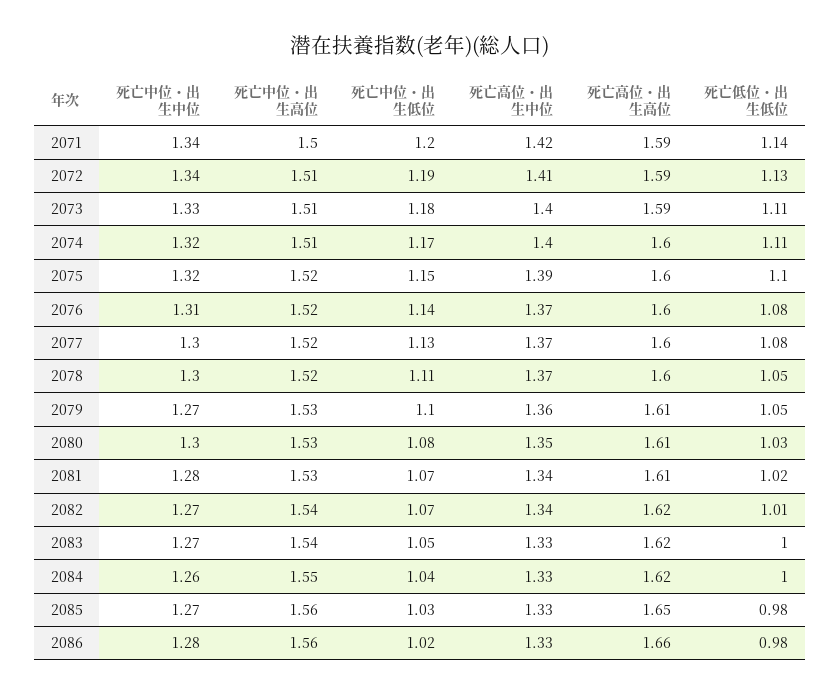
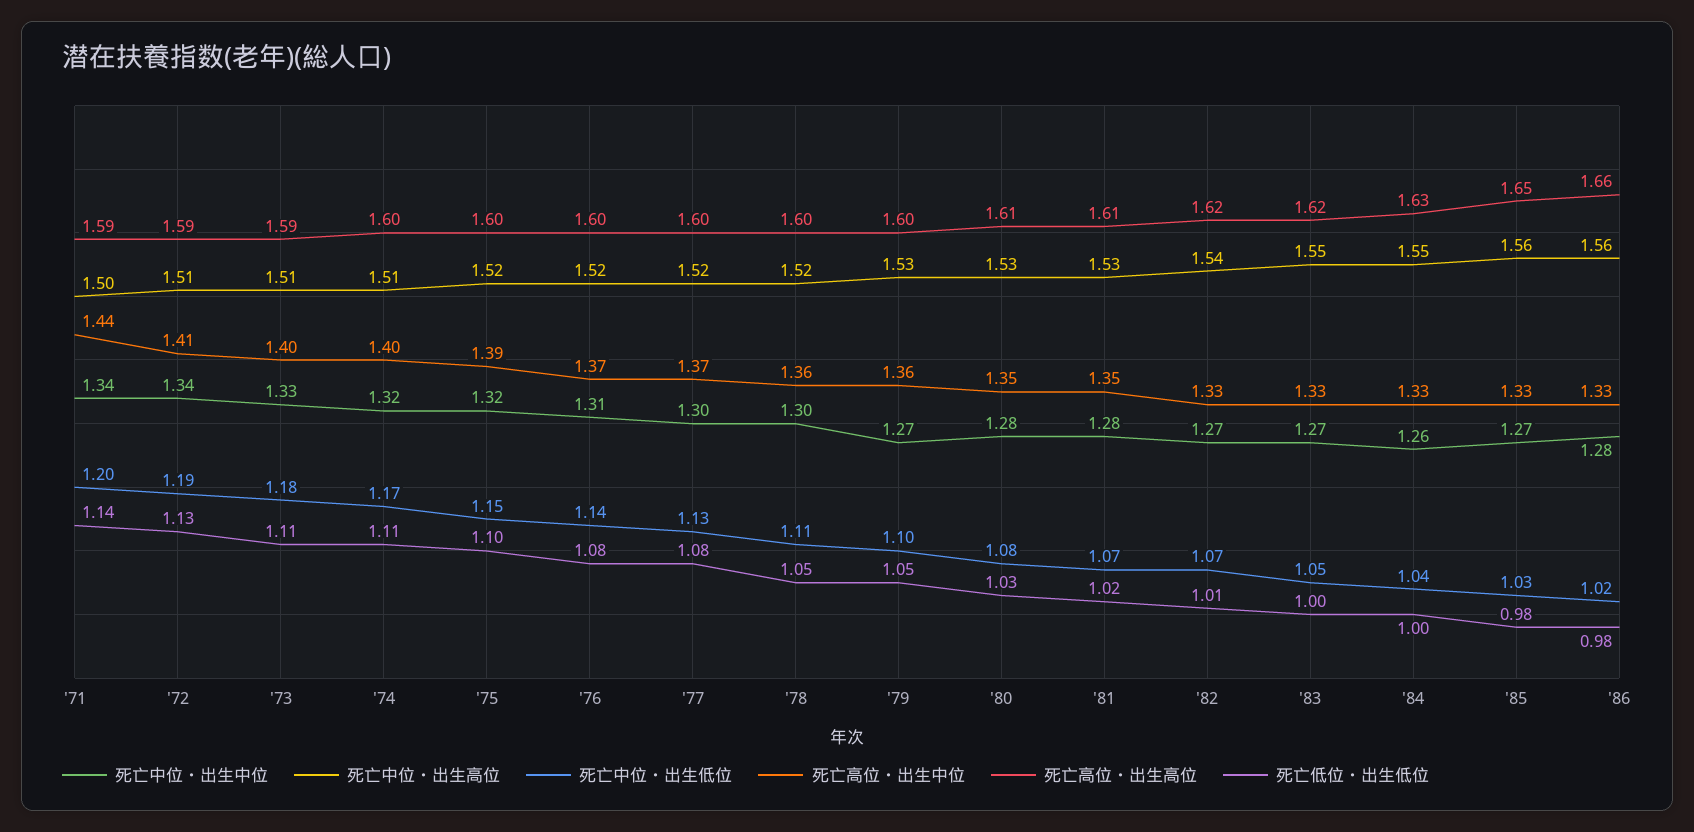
  {
    "死亡中位・出生中位": {
      "2071": 1.34,
      "2072": 1.34,
      "2073": 1.33,
      "2074": 1.32,
      "2075": 1.32,
      "2076": 1.31,
      "2077": 1.3,
      "2078": 1.3,
      "2079": 1.27,
-     "2080": 1.3,
+     "2080": 1.28,
      "2081": 1.28,
      "2082": 1.27,
      "2083": 1.27,
      "2084": 1.26,
      "2085": 1.27,
      "2086": 1.28
    },
    "死亡中位・出生高位": {
      "2071": 1.5,
      "2072": 1.51,
      "2073": 1.51,
      "2074": 1.51,
      "2075": 1.52,
      "2076": 1.52,
      "2077": 1.52,
      "2078": 1.52,
      "2079": 1.53,
      "2080": 1.53,
      "2081": 1.53,
      "2082": 1.54,
-     "2083": 1.54,
+     "2083": 1.55,
      "2084": 1.55,
      "2085": 1.56,
      "2086": 1.56
    },
    "死亡中位・出生低位": {
      "2071": 1.2,
      "2072": 1.19,
      "2073": 1.18,
      "2074": 1.17,
      "2075": 1.15,
      "2076": 1.14,
      "2077": 1.13,
      "2078": 1.11,
      "2079": 1.1,
      "2080": 1.08,
      "2081": 1.07,
      "2082": 1.07,
      "2083": 1.05,
      "2084": 1.04,
      "2085": 1.03,
      "2086": 1.02
    },
    "死亡高位・出生中位": {
-     "2071": 1.42,
+     "2071": 1.44,
      "2072": 1.41,
      "2073": 1.4,
      "2074": 1.4,
      "2075": 1.39,
      "2076": 1.37,
      "2077": 1.37,
-     "2078": 1.37,
+     "2078": 1.36,
      "2079": 1.36,
      "2080": 1.35,
-     "2081": 1.34,
+     "2081": 1.35,
-     "2082": 1.34,
+     "2082": 1.33,
      "2083": 1.33,
      "2084": 1.33,
      "2085": 1.33,
      "2086": 1.33
    },
    "死亡高位・出生高位": {
      "2071": 1.59,
      "2072": 1.59,
      "2073": 1.59,
      "2074": 1.6,
      "2075": 1.6,
      "2076": 1.6,
      "2077": 1.6,
      "2078": 1.6,
-     "2079": 1.61,
+     "2079": 1.6,
      "2080": 1.61,
      "2081": 1.61,
      "2082": 1.62,
      "2083": 1.62,
-     "2084": 1.62,
+     "2084": 1.63,
      "2085": 1.65,
      "2086": 1.66
    },
    "死亡低位・出生低位": {
      "2071": 1.14,
      "2072": 1.13,
      "2073": 1.11,
      "2074": 1.11,
      "2075": 1.1,
      "2076": 1.08,
      "2077": 1.08,
      "2078": 1.05,
      "2079": 1.05,
      "2080": 1.03,
      "2081": 1.02,
      "2082": 1.01,
      "2083": 1,
      "2084": 1,
      "2085": 0.98,
      "2086": 0.98
    }
  }

